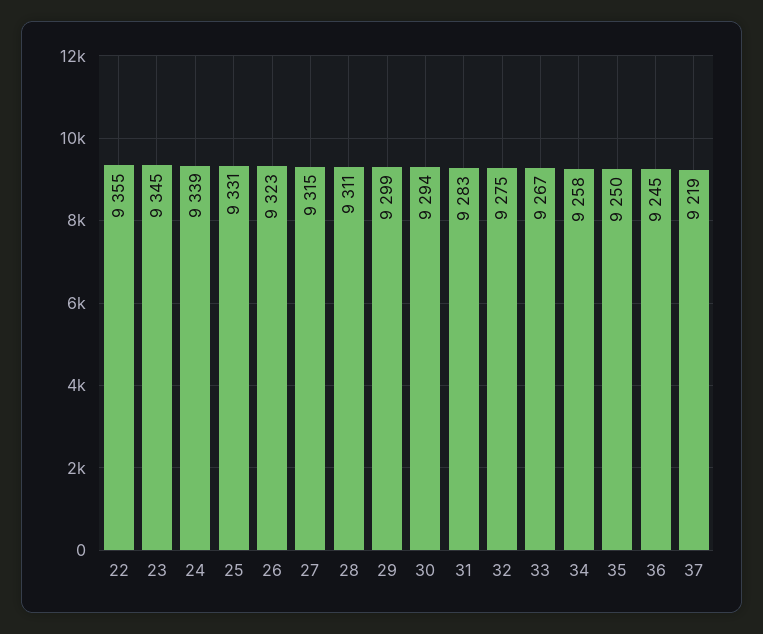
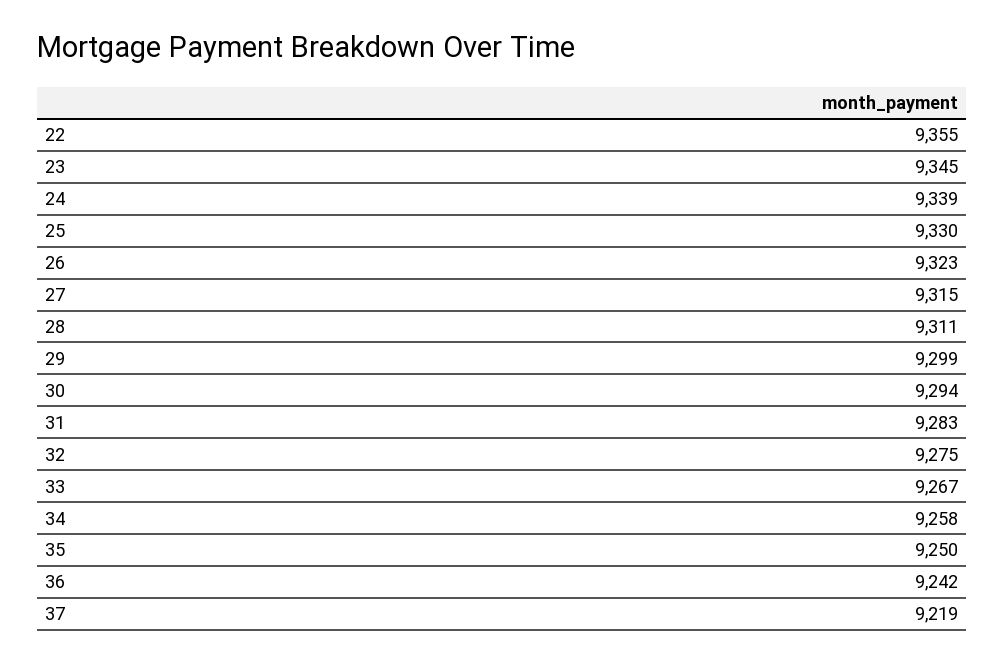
  {
    "22": 9355,
    "23": 9345,
    "24": 9339,
-   "25": 9331,
+   "25": 9330,
    "26": 9323,
    "27": 9315,
    "28": 9311,
    "29": 9299,
    "30": 9294,
    "31": 9283,
    "32": 9275,
    "33": 9267,
    "34": 9258,
    "35": 9250,
-   "36": 9245,
+   "36": 9242,
    "37": 9219
  }

